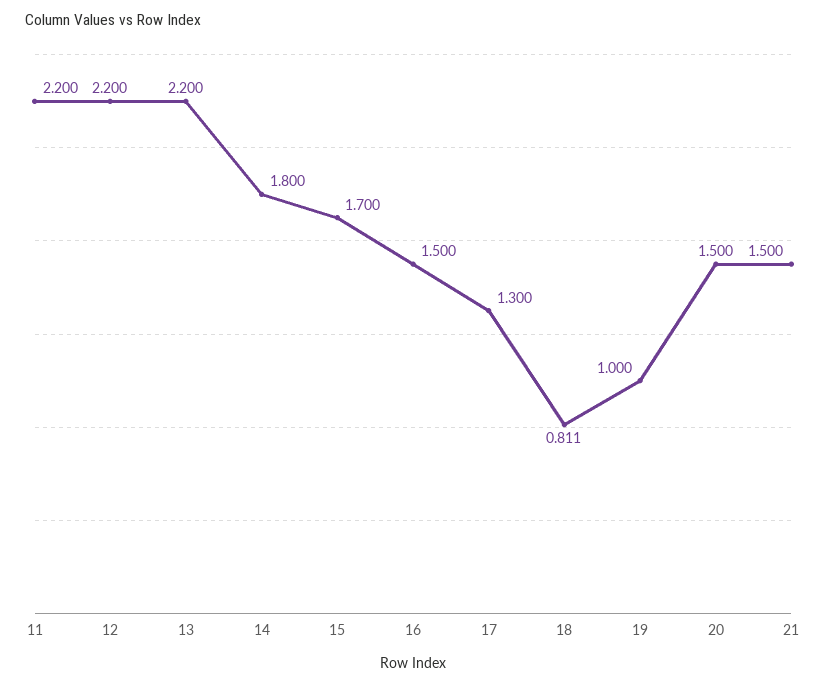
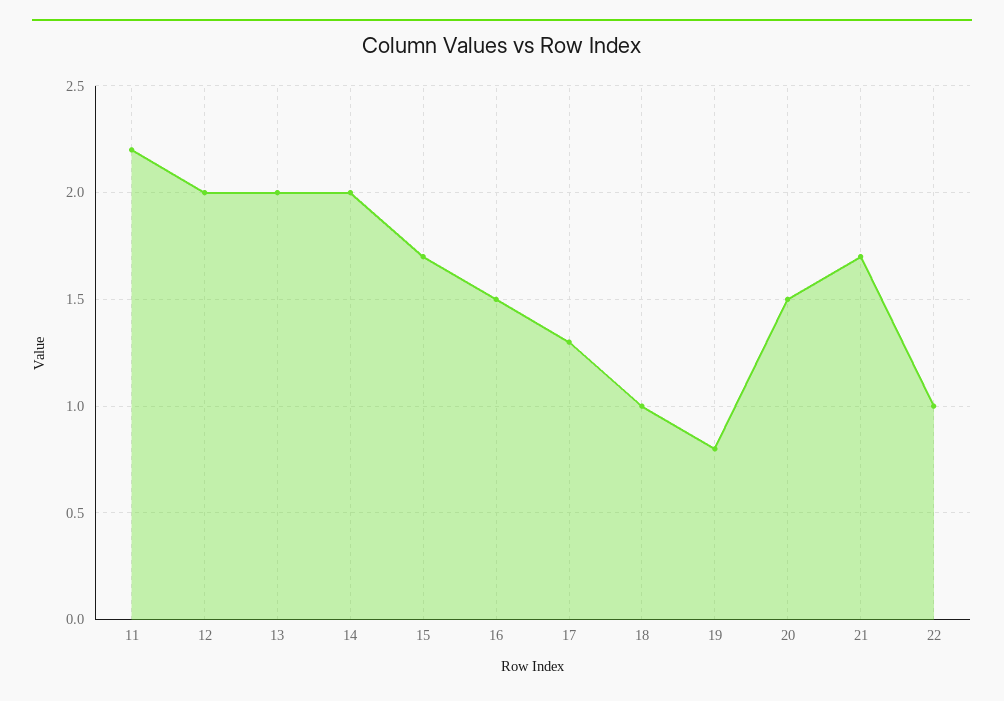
  {
    "11": 2.2,
-   "12": 2.2,
+   "12": 2,
-   "13": 2.2,
+   "13": 2,
-   "14": 1.8,
+   "14": 2,
    "15": 1.7,
    "16": 1.5,
    "17": 1.3,
-   "18": 0.811,
+   "18": 1,
-   "19": 1,
+   "19": 0.8,
    "20": 1.5,
-   "21": 1.5
+   "21": 1.7,
+   "22": 1
  }

